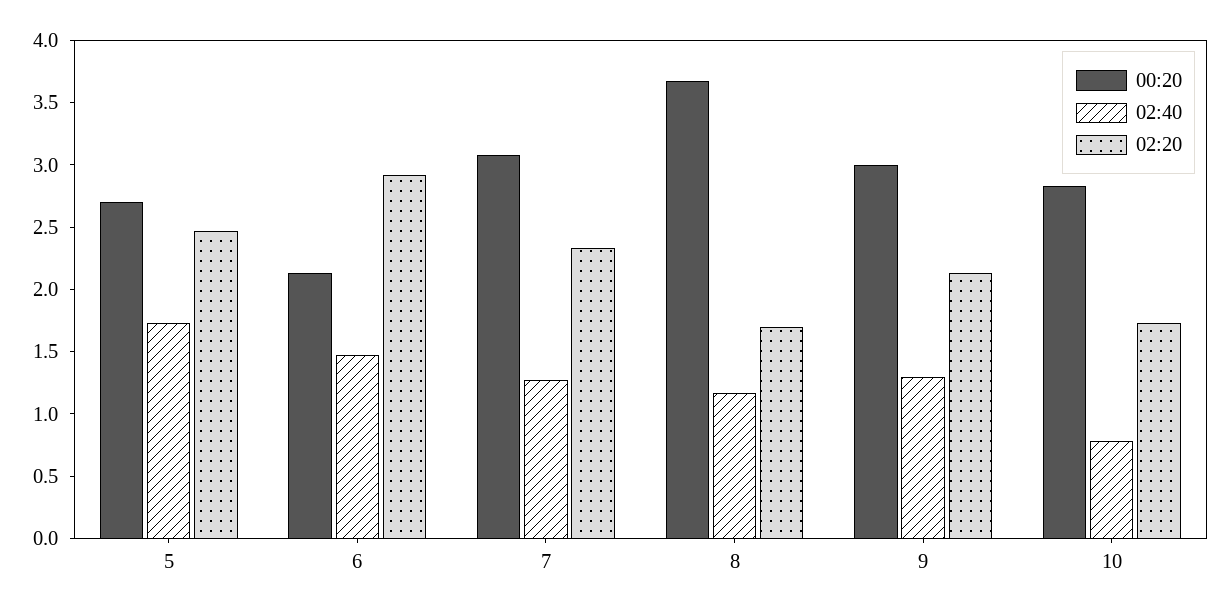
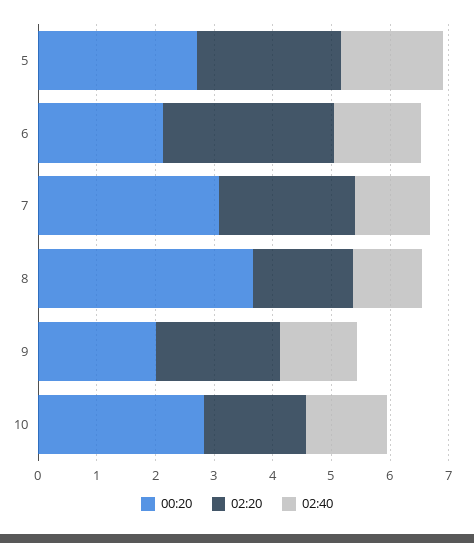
  {
    "00:20": {
      "5": 2.7,
      "6": 2.1,
      "7": 3.1,
      "8": 3.7,
-     "9": 3,
+     "9": 2,
      "10": 2.8
    },
    "02:40": {
      "5": 1.7,
      "6": 1.5,
      "7": 1.3,
      "8": 1.2,
      "9": 1.3,
-     "10": 0.8
+     "10": 1.4
    },
    "02:20": {
      "5": 2.5,
      "6": 2.9,
      "7": 2.3,
      "8": 1.7,
      "9": 2.1,
      "10": 1.7
    }
  }

